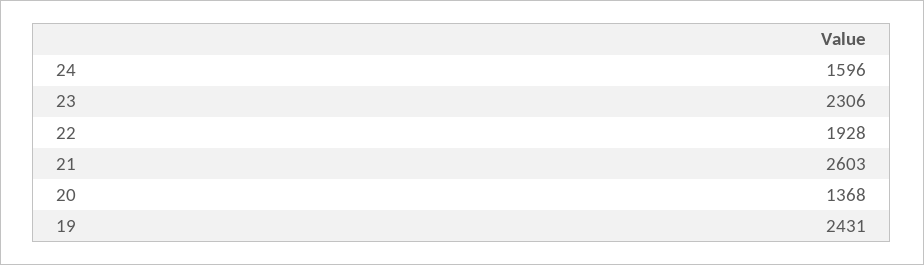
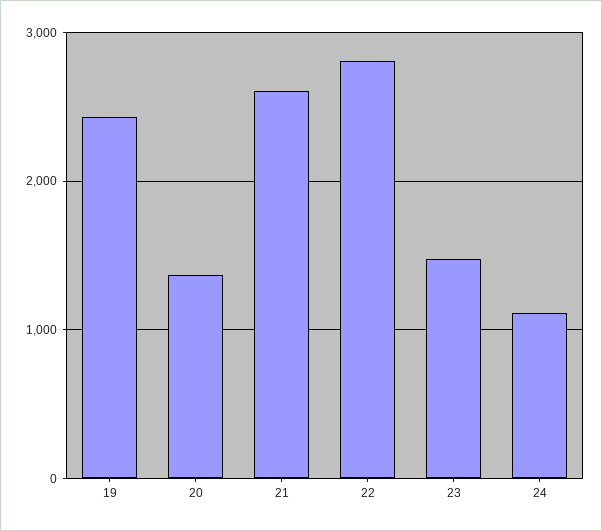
  {
-   "24": 1596,
+   "24": 1100,
-   "23": 2306,
+   "23": 1500,
-   "22": 1928,
+   "22": 2800,
    "21": 2603,
    "20": 1368,
    "19": 2431
  }

